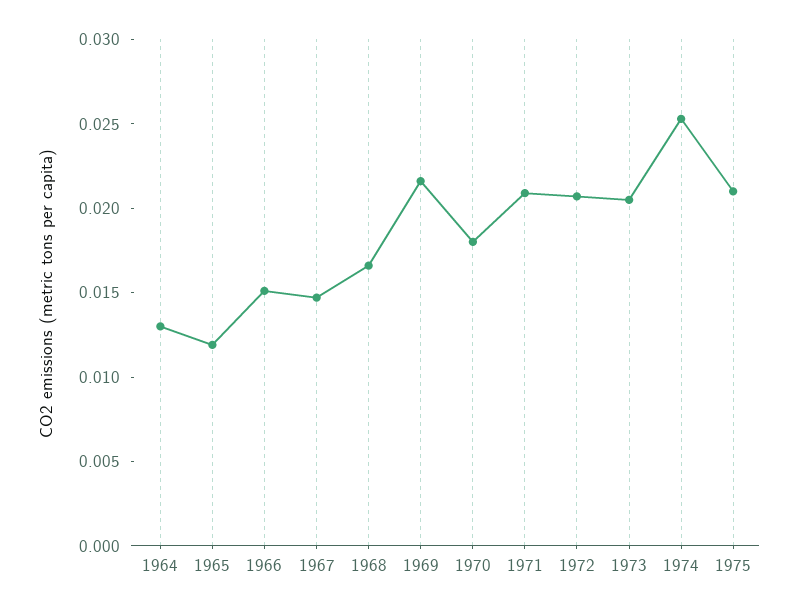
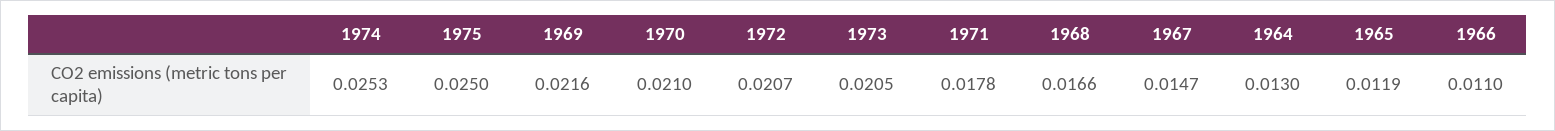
  {
    "1964": 0.013,
    "1965": 0.0119,
-   "1966": 0.015,
+   "1966": 0.011,
    "1967": 0.0147,
    "1968": 0.0166,
    "1969": 0.0216,
-   "1970": 0.018,
+   "1970": 0.021,
-   "1971": 0.021,
+   "1971": 0.0178,
    "1972": 0.0207,
    "1973": 0.0205,
    "1974": 0.0253,
-   "1975": 0.021
+   "1975": 0.025
  }

